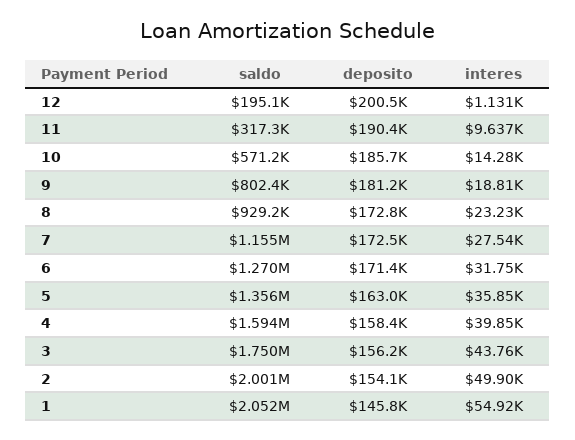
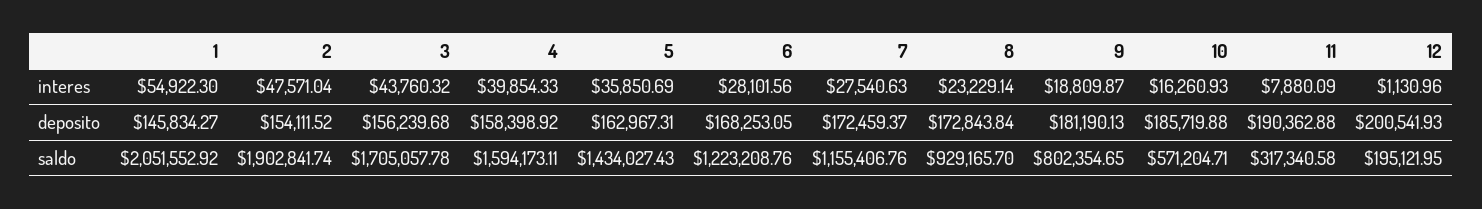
  {
    "saldo": {
      "12": 195121.95,
      "11": 317340.58,
      "10": 571204.71,
      "9": 802354.65,
      "8": 929165.7,
      "7": 1155406.76,
-     "6": 1270000,
+     "6": 1223208.76,
-     "5": 1356000,
+     "5": 1434027.43,
      "4": 1594173.11,
-     "3": 1750000,
+     "3": 1705057.78,
-     "2": 2001000,
+     "2": 1902841.74,
      "1": 2051552.92
    },
    "deposito": {
      "12": 200541.93,
      "11": 190362.88,
      "10": 185719.88,
      "9": 181190.13,
      "8": 172843.84,
      "7": 172459.37,
-     "6": 171400,
+     "6": 168253.05,
      "5": 162967.31,
      "4": 158398.92,
      "3": 156239.68,
      "2": 154111.52,
      "1": 145834.27
    },
    "interes": {
      "12": 1130.96,
-     "11": 9637,
+     "11": 7880.09,
-     "10": 14280,
+     "10": 16260.93,
      "9": 18809.87,
      "8": 23229.14,
      "7": 27540.63,
-     "6": 31750,
+     "6": 28101.56,
      "5": 35850.69,
      "4": 39854.33,
      "3": 43760.32,
-     "2": 49900,
+     "2": 47571.04,
      "1": 54922.3
    }
  }

